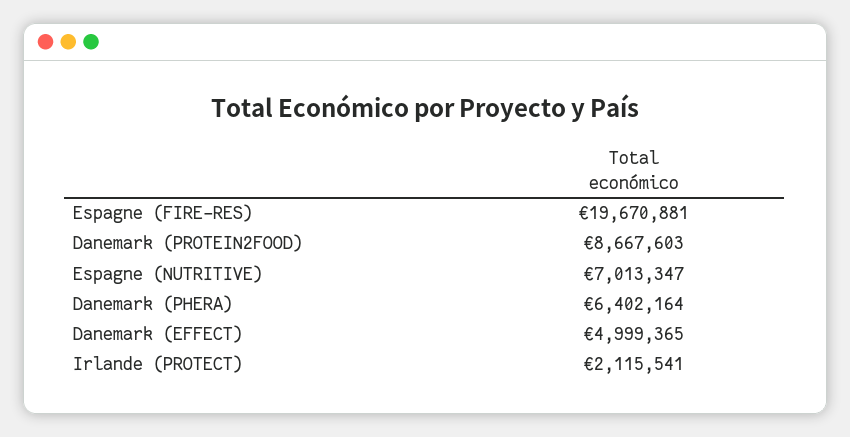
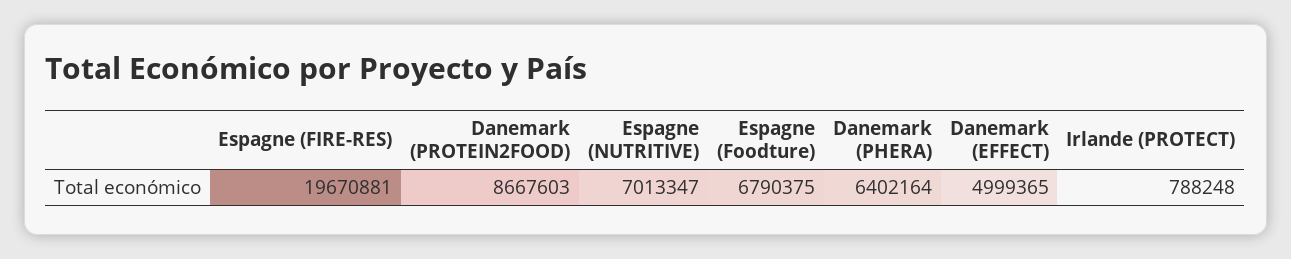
  {
    "Espagne (FIRE-RES)": 19670881,
    "Danemark (PROTEIN2FOOD)": 8667603,
    "Espagne (NUTRITIVE)": 7013347,
    "Danemark (PHERA)": 6402164,
    "Danemark (EFFECT)": 4999365,
-   "Irlande (PROTECT)": 2115541
+   "Irlande (PROTECT)": 788248,
+   "Espagne (Foodture)": 6790375
  }

